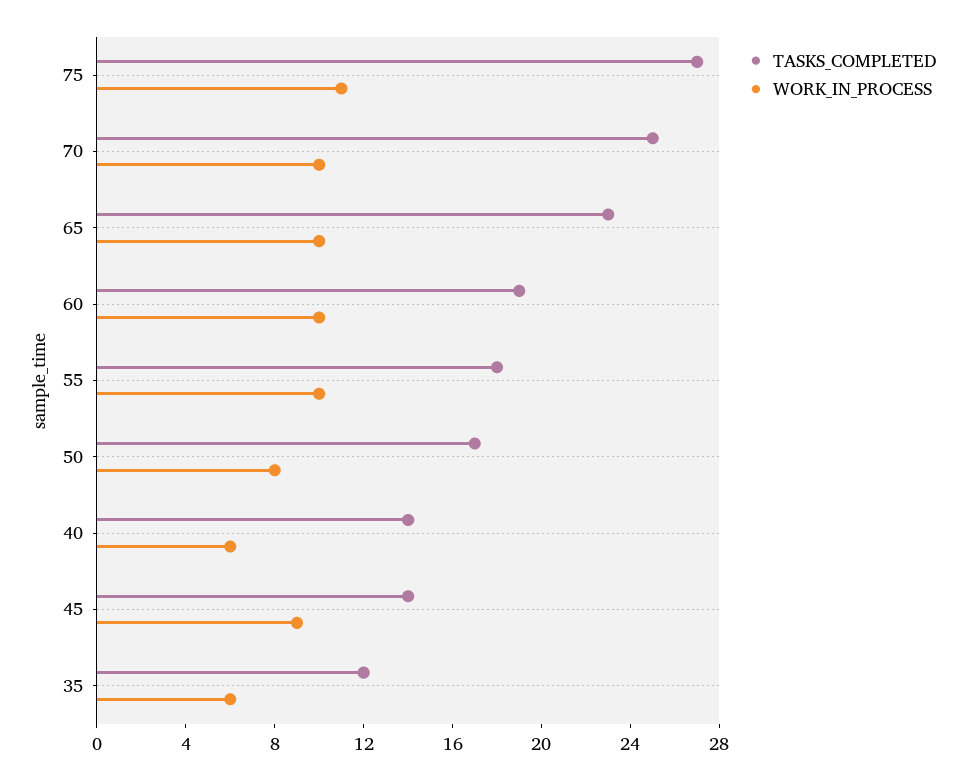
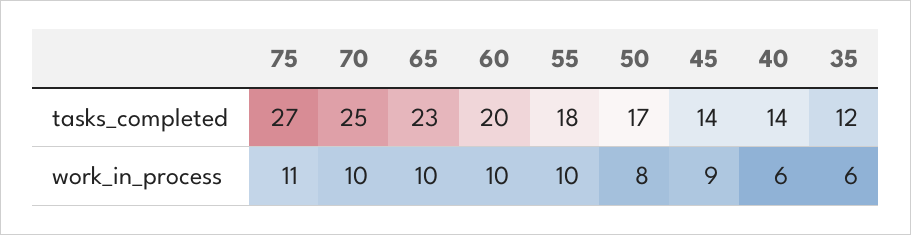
  {
    "TASKS_COMPLETED": {
      "75": 27,
      "70": 25,
      "65": 23,
-     "60": 19,
+     "60": 20,
      "55": 18,
      "50": 17,
      "40": 14,
      "45": 14,
      "35": 12
    },
    "WORK_IN_PROCESS": {
      "75": 11,
      "70": 10,
      "65": 10,
      "60": 10,
      "55": 10,
      "50": 8,
      "40": 6,
      "45": 9,
      "35": 6
    }
  }

